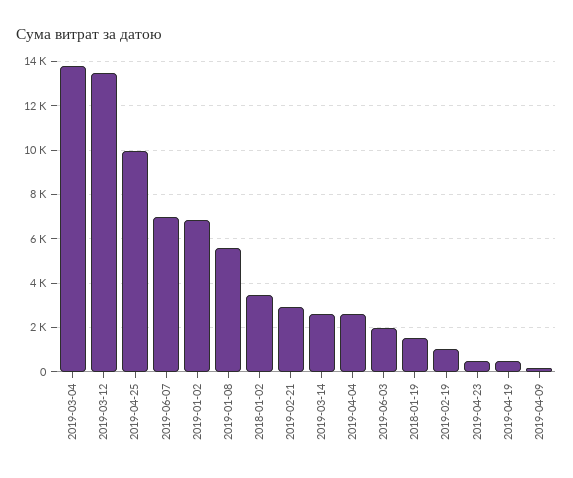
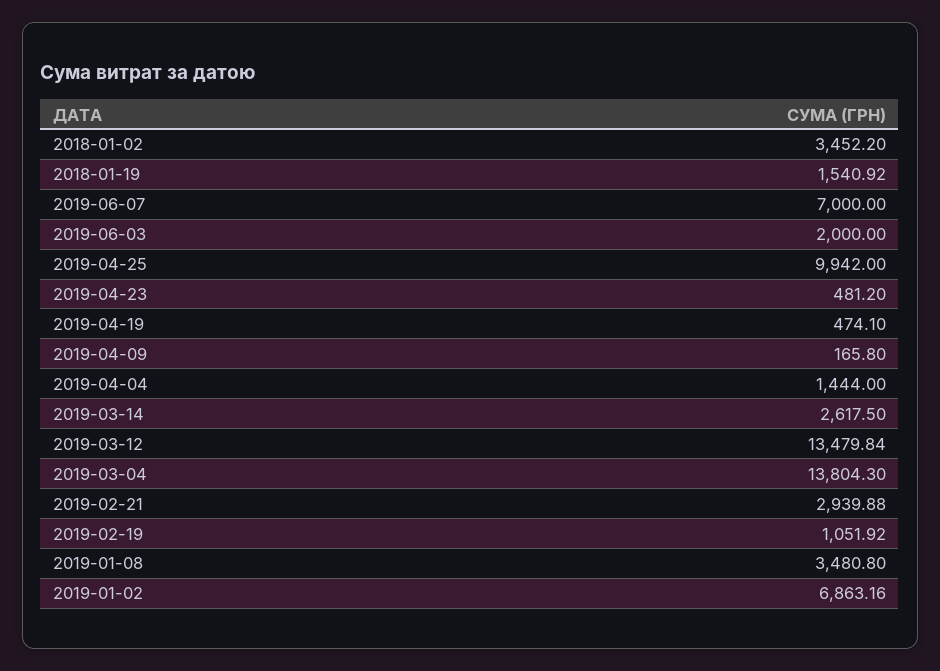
  {
    "2019-03-04": 13804.3,
    "2019-03-12": 13479.84,
    "2019-04-25": 9942,
    "2019-06-07": 7000,
    "2019-01-02": 6863.16,
-   "2019-01-08": 5500,
+   "2019-01-08": 3480.8,
    "2018-01-02": 3452.2,
    "2019-02-21": 2939.88,
    "2019-03-14": 2617.5,
-   "2019-04-04": 2500,
+   "2019-04-04": 1444,
    "2019-06-03": 2000,
    "2018-01-19": 1540.92,
    "2019-02-19": 1051.92,
    "2019-04-23": 481.2,
    "2019-04-19": 474.1,
    "2019-04-09": 165.8
  }

